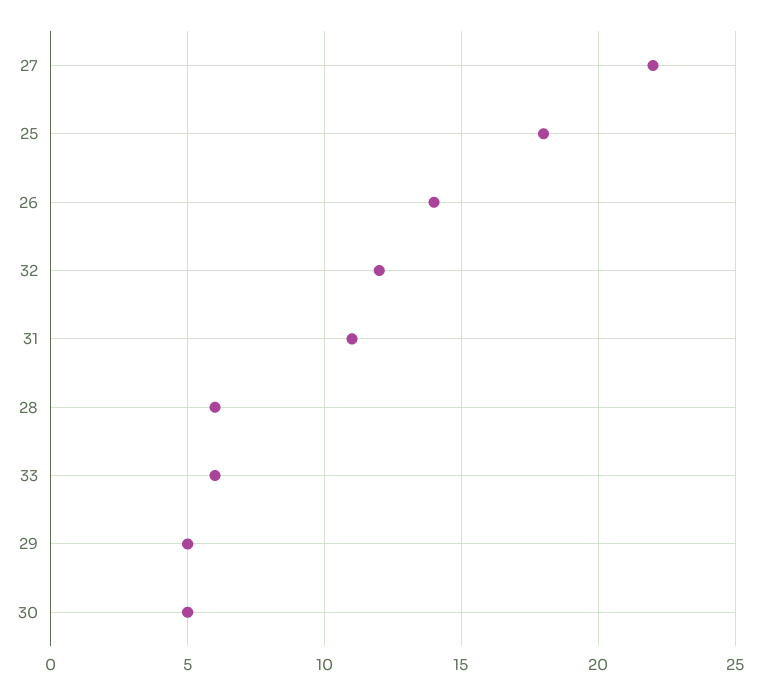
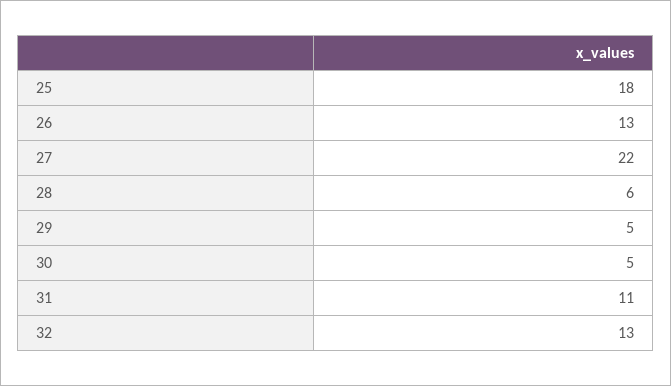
  {
    "27": 22,
    "25": 18,
-   "26": 14,
+   "26": 13,
-   "32": 12,
+   "32": 13,
    "31": 11,
    "28": 6,
-   "33": 6,
    "29": 5,
    "30": 5
  }

